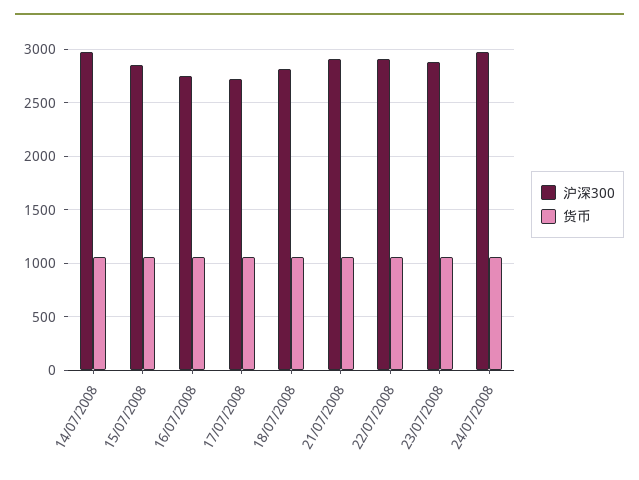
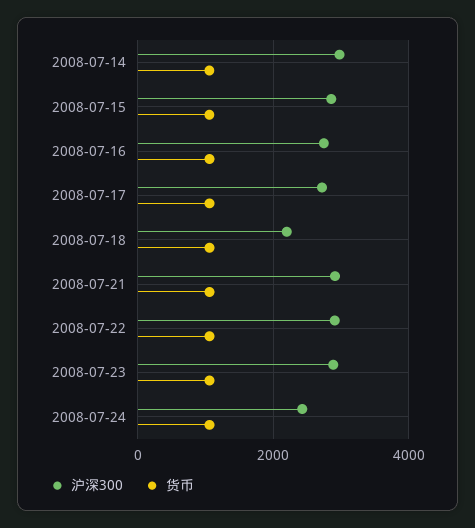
  {
    "沪深300": {
      "14/07/2008": 3000,
      "15/07/2008": 2900,
      "16/07/2008": 2700,
      "17/07/2008": 2700,
-     "18/07/2008": 2800,
+     "18/07/2008": 2200,
      "21/07/2008": 2900,
      "22/07/2008": 2900,
      "23/07/2008": 2900,
-     "24/07/2008": 3000
+     "24/07/2008": 2400
    },
    "货币": {
      "14/07/2008": 1100,
      "15/07/2008": 1100,
      "16/07/2008": 1100,
      "17/07/2008": 1100,
      "18/07/2008": 1100,
      "21/07/2008": 1100,
      "22/07/2008": 1100,
      "23/07/2008": 1100,
      "24/07/2008": 1100
    }
  }

